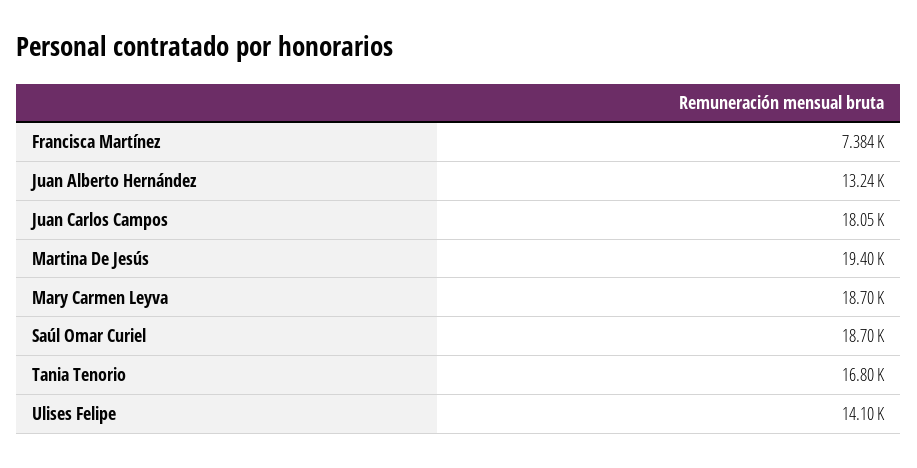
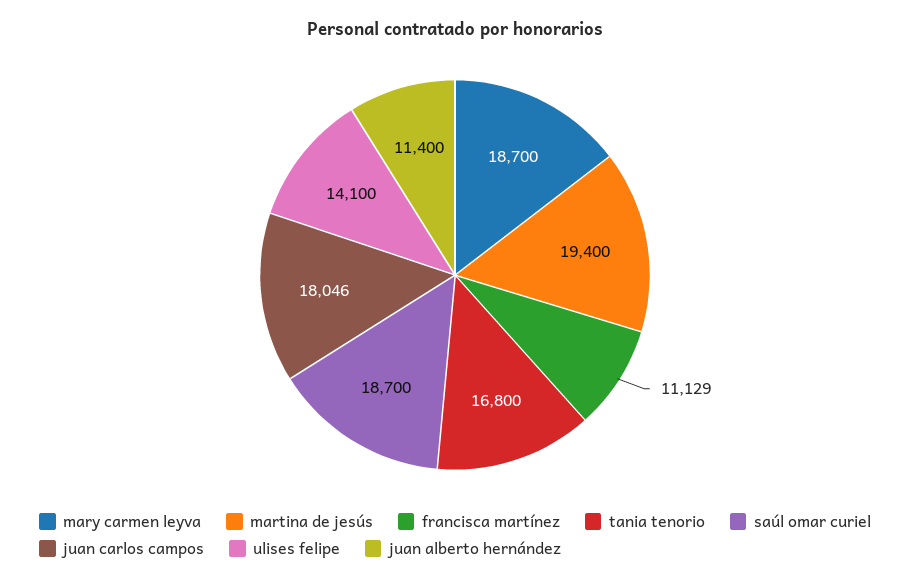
  {
-   "Francisca Martínez": 7384,
+   "Francisca Martínez": 11129,
-   "Juan Alberto Hernández": 13240,
+   "Juan Alberto Hernández": 11400,
    "Juan Carlos Campos": 18046,
    "Martina De Jesús": 19400,
    "Mary Carmen Leyva": 18700,
    "Saúl Omar Curiel": 18700,
    "Tania Tenorio": 16800,
    "Ulises Felipe": 14100
  }

